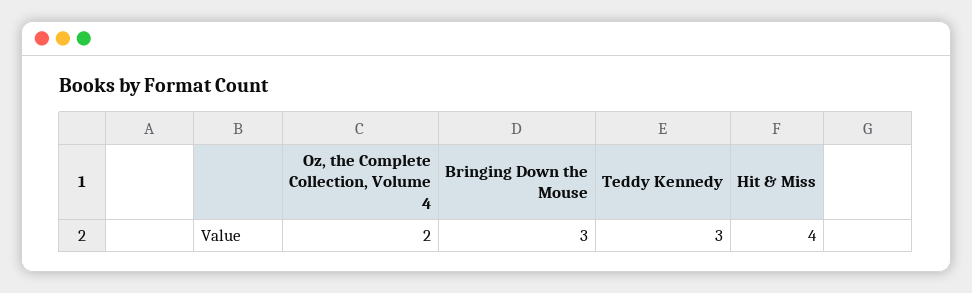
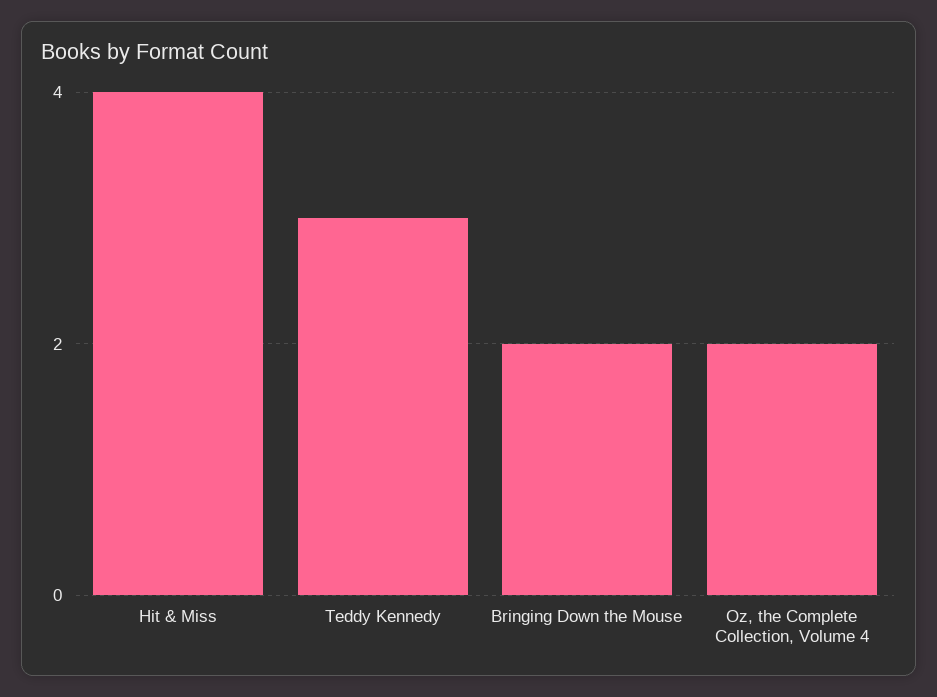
  {
    "Oz, the Complete Collection, Volume 4": 2,
-   "Bringing Down the Mouse": 3,
+   "Bringing Down the Mouse": 2,
    "Teddy Kennedy": 3,
    "Hit & Miss": 4
  }

